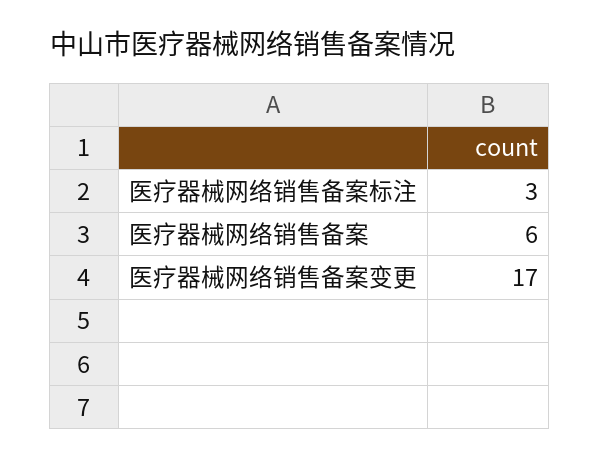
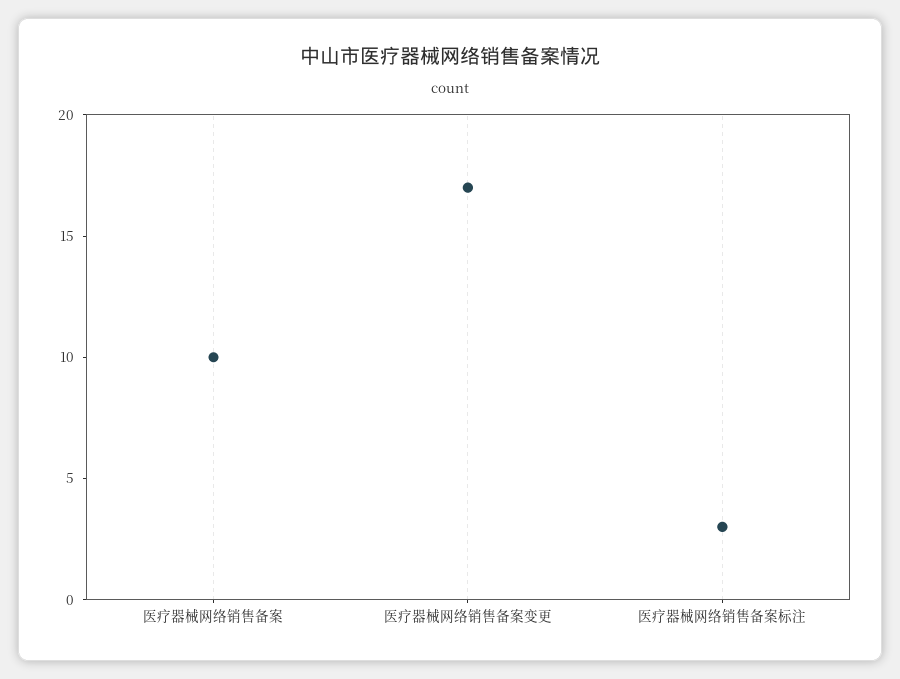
  {
    "医疗器械网络销售备案标注": 3,
-   "医疗器械网络销售备案": 6,
+   "医疗器械网络销售备案": 10,
    "医疗器械网络销售备案变更": 17
  }

